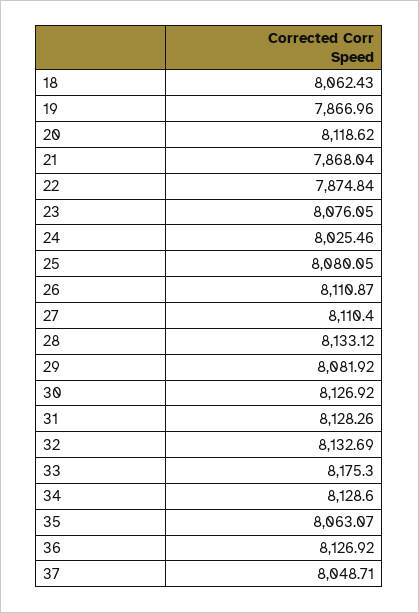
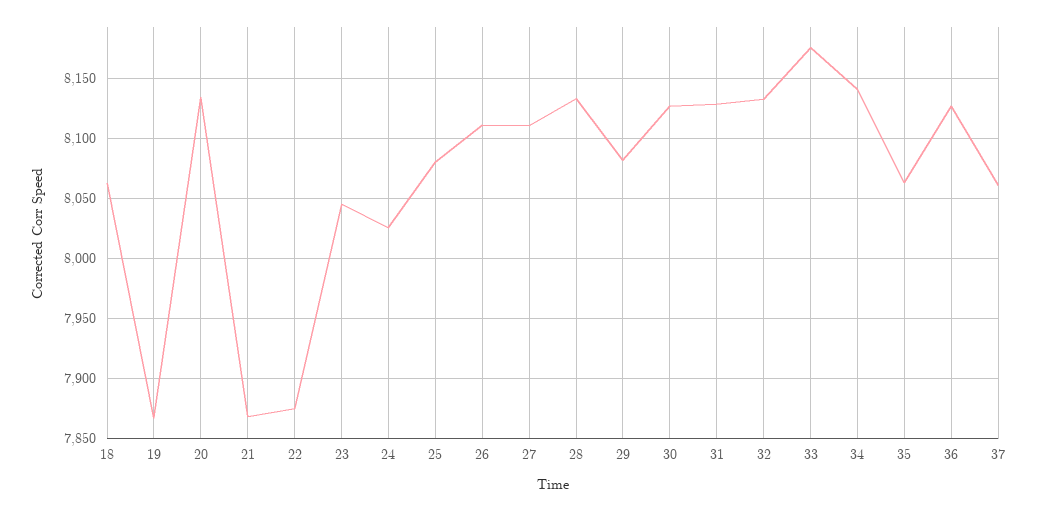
  {
    "18": 8062.43,
    "19": 7866.96,
-   "20": 8118.62,
+   "20": 8135,
    "21": 7868.04,
    "22": 7874.84,
-   "23": 8076.05,
+   "23": 8045,
    "24": 8025.46,
    "25": 8080.05,
    "26": 8110.87,
    "27": 8110.4,
    "28": 8133.12,
    "29": 8081.92,
    "30": 8126.92,
    "31": 8128.26,
    "32": 8132.69,
    "33": 8175.3,
-   "34": 8128.6,
+   "34": 8140,
    "35": 8063.07,
    "36": 8126.92,
-   "37": 8048.71
+   "37": 8060
  }

